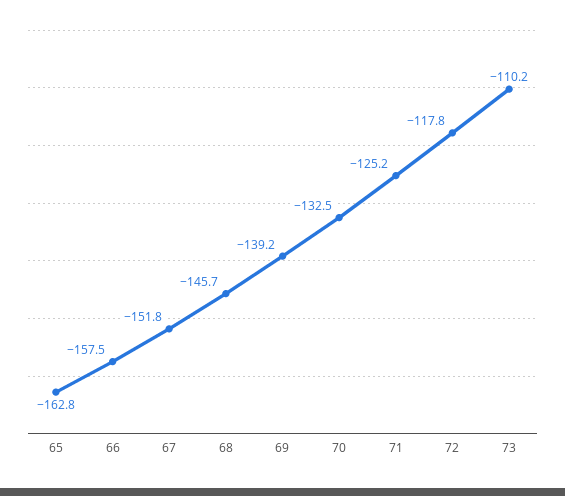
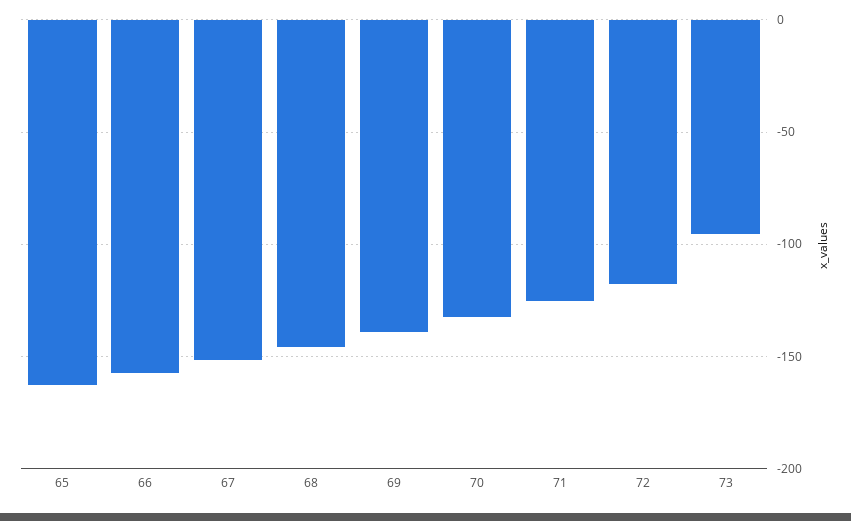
  {
    "65": -162.8,
    "66": -157.5,
    "67": -151.8,
    "68": -145.7,
    "69": -139.2,
    "70": -132.5,
    "71": -125.2,
    "72": -117.8,
-   "73": -110.2
+   "73": -95
  }

